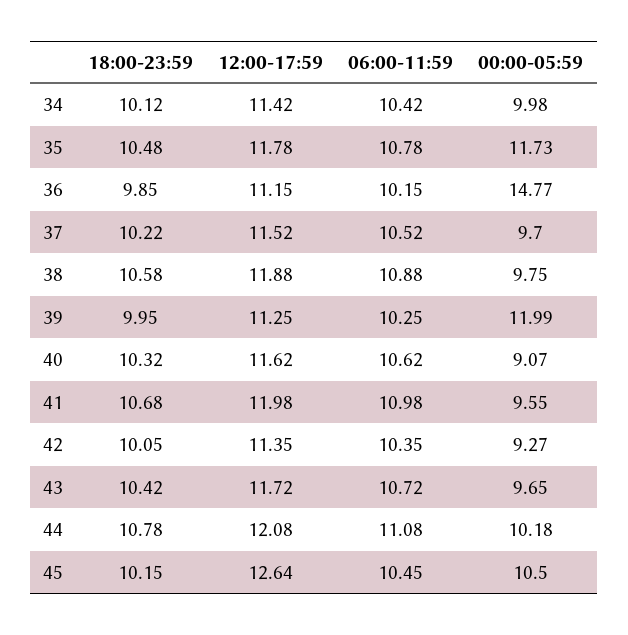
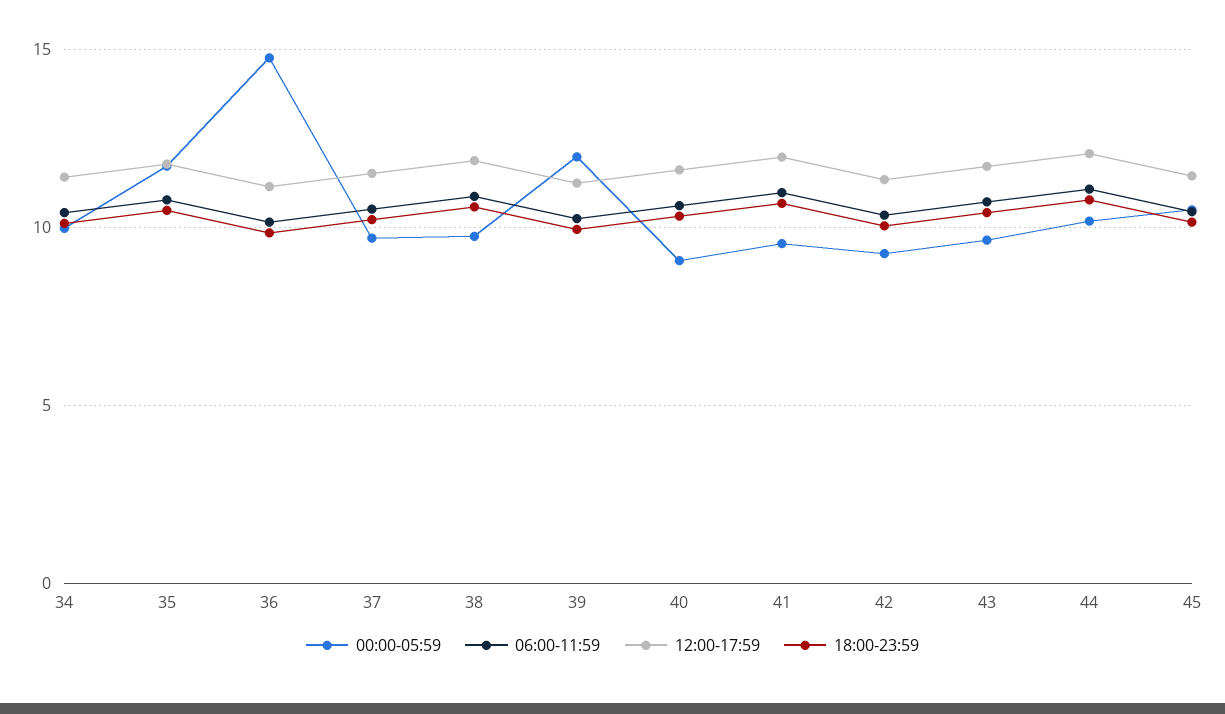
  {
    "18:00-23:59": {
      "34": 10.12,
      "35": 10.48,
      "36": 9.85,
      "37": 10.22,
      "38": 10.58,
      "39": 9.95,
      "40": 10.32,
      "41": 10.68,
      "42": 10.05,
      "43": 10.42,
      "44": 10.78,
      "45": 10.15
    },
    "12:00-17:59": {
      "34": 11.42,
      "35": 11.78,
      "36": 11.15,
      "37": 11.52,
      "38": 11.88,
      "39": 11.25,
      "40": 11.62,
      "41": 11.98,
      "42": 11.35,
      "43": 11.72,
      "44": 12.08,
-     "45": 12.64
+     "45": 11.5
    },
    "06:00-11:59": {
      "34": 10.42,
      "35": 10.78,
      "36": 10.15,
      "37": 10.52,
      "38": 10.88,
      "39": 10.25,
      "40": 10.62,
      "41": 10.98,
      "42": 10.35,
      "43": 10.72,
      "44": 11.08,
      "45": 10.45
    },
    "00:00-05:59": {
      "34": 9.98,
      "35": 11.73,
      "36": 14.77,
      "37": 9.7,
      "38": 9.75,
      "39": 11.99,
      "40": 9.07,
      "41": 9.55,
      "42": 9.27,
      "43": 9.65,
      "44": 10.18,
      "45": 10.5
    }
  }

